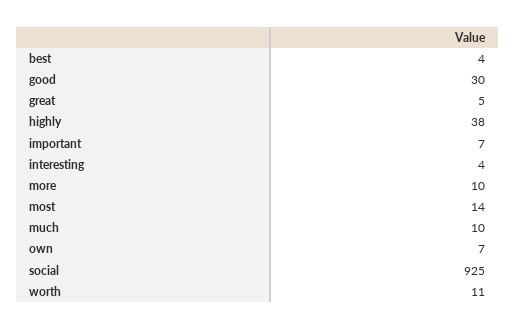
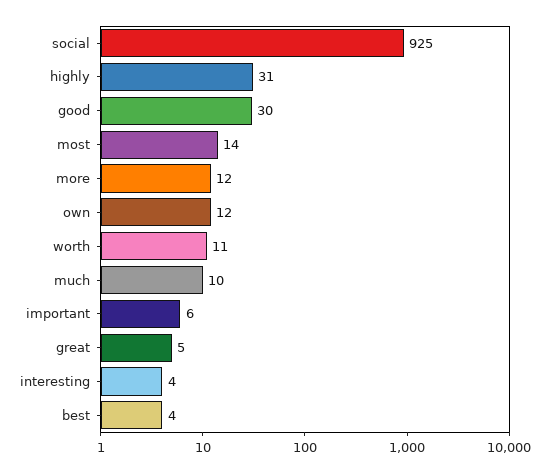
  {
    "best": 4,
    "good": 30,
    "great": 5,
-   "highly": 38,
+   "highly": 31,
-   "important": 7,
+   "important": 6,
    "interesting": 4,
-   "more": 10,
+   "more": 12,
    "most": 14,
    "much": 10,
-   "own": 7,
+   "own": 12,
    "social": 925,
    "worth": 11
  }

